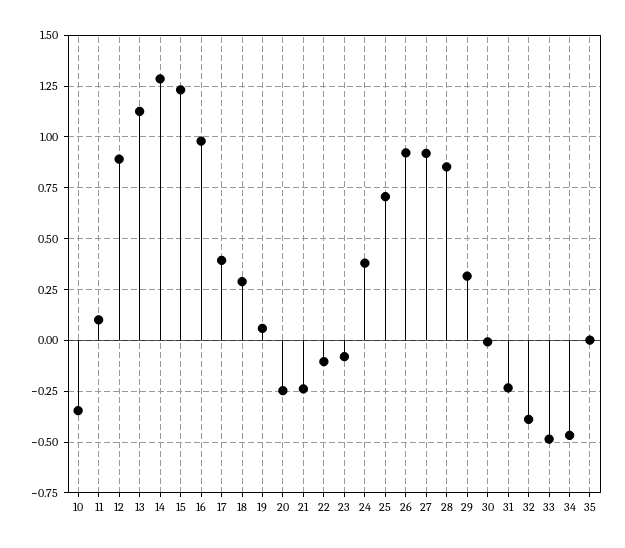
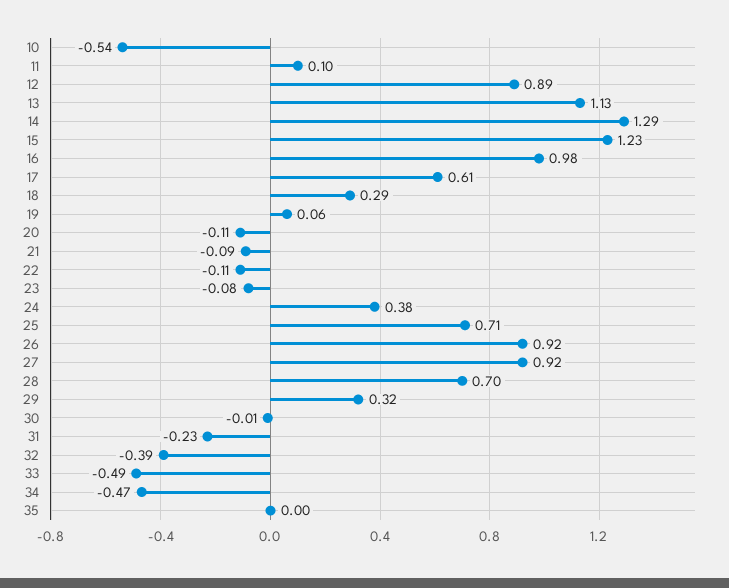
  {
-   "10": -0.35,
+   "10": -0.54,
    "11": 0.1,
    "12": 0.89,
    "13": 1.13,
    "14": 1.29,
    "15": 1.23,
    "16": 0.98,
-   "17": 0.4,
+   "17": 0.61,
    "18": 0.29,
    "19": 0.06,
-   "20": -0.25,
+   "20": -0.11,
-   "21": -0.25,
+   "21": -0.09,
    "22": -0.11,
    "23": -0.08,
    "24": 0.38,
    "25": 0.71,
    "26": 0.92,
    "27": 0.92,
-   "28": 0.85,
+   "28": 0.7,
    "29": 0.32,
    "30": -0.01,
    "31": -0.23,
    "32": -0.39,
    "33": -0.49,
    "34": -0.47,
    "35": 0
  }

